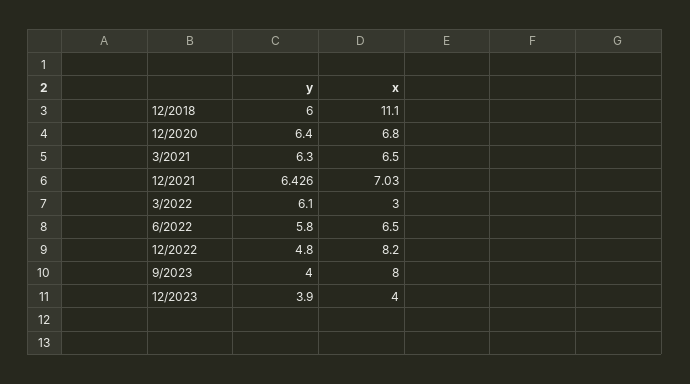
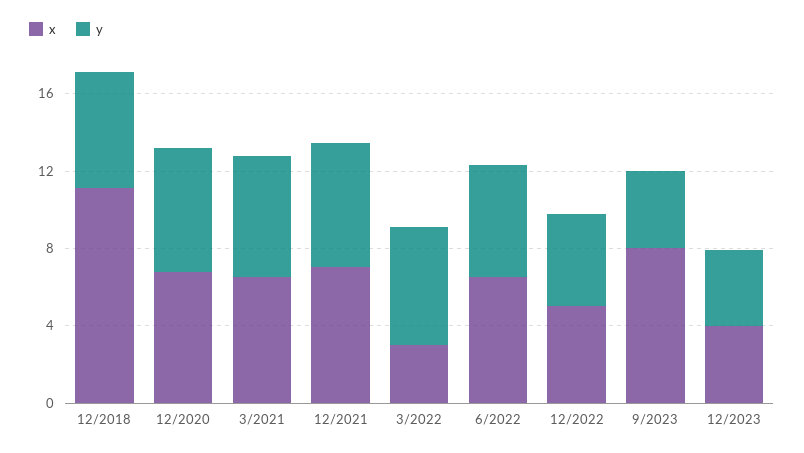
  {
    "y": {
      "12/2018": 6,
      "12/2020": 6.4,
      "3/2021": 6.3,
      "12/2021": 6.426,
      "3/2022": 6.1,
      "6/2022": 5.8,
      "12/2022": 4.8,
      "9/2023": 4,
      "12/2023": 3.9
    },
    "x": {
      "12/2018": 11.1,
      "12/2020": 6.8,
      "3/2021": 6.5,
      "12/2021": 7.03,
      "3/2022": 3,
      "6/2022": 6.5,
-     "12/2022": 8.2,
+     "12/2022": 5,
      "9/2023": 8,
      "12/2023": 4
    }
  }

